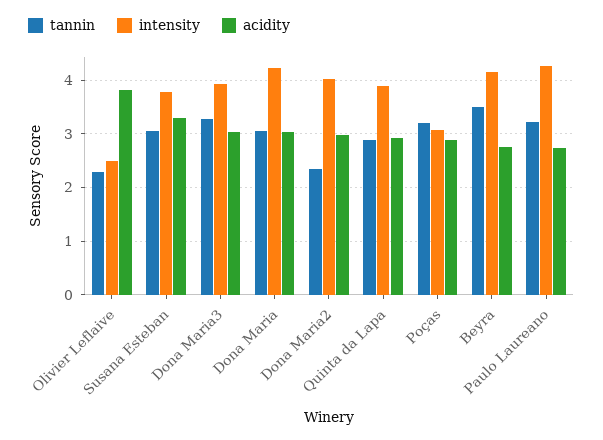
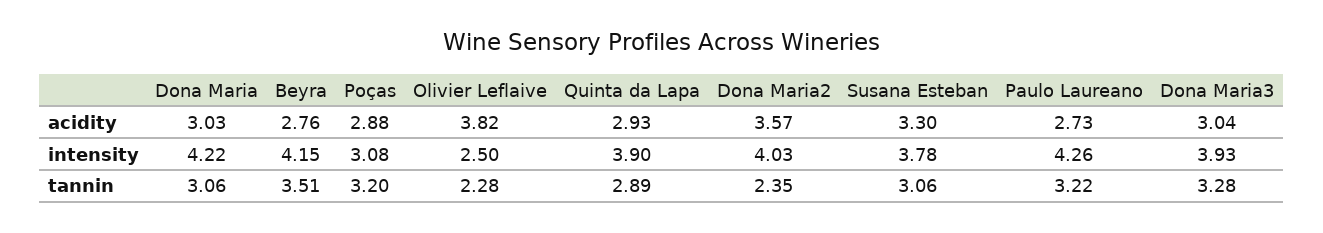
  {
    "tannin": {
      "Olivier Leflaive": 2.28,
      "Susana Esteban": 3.06,
      "Dona Maria3": 3.28,
      "Dona Maria": 3.06,
      "Dona Maria2": 2.35,
      "Quinta da Lapa": 2.89,
      "Poças": 3.2,
      "Beyra": 3.51,
      "Paulo Laureano": 3.22
    },
    "intensity": {
      "Olivier Leflaive": 2.5,
      "Susana Esteban": 3.78,
      "Dona Maria3": 3.93,
      "Dona Maria": 4.22,
      "Dona Maria2": 4.03,
      "Quinta da Lapa": 3.9,
      "Poças": 3.08,
      "Beyra": 4.15,
      "Paulo Laureano": 4.26
    },
    "acidity": {
      "Olivier Leflaive": 3.82,
      "Susana Esteban": 3.3,
      "Dona Maria3": 3.04,
      "Dona Maria": 3.03,
-     "Dona Maria2": 3,
+     "Dona Maria2": 3.57,
      "Quinta da Lapa": 2.93,
      "Poças": 2.88,
      "Beyra": 2.76,
      "Paulo Laureano": 2.73
    }
  }

